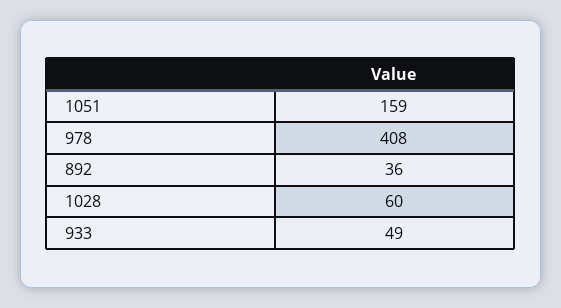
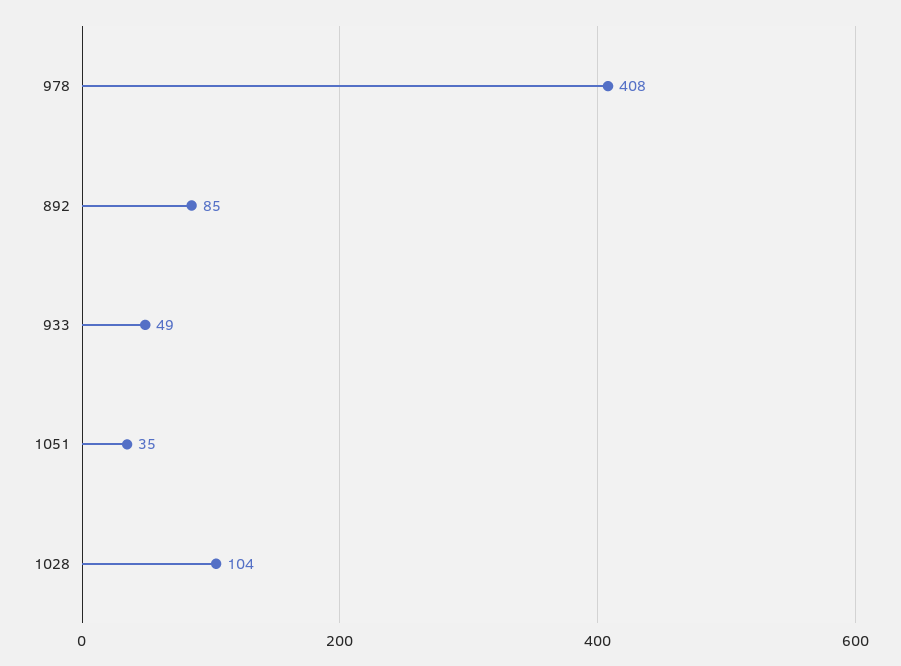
  {
-   "1051": 159,
+   "1051": 35,
    "978": 408,
-   "892": 36,
+   "892": 85,
-   "1028": 60,
+   "1028": 104,
    "933": 49
  }

